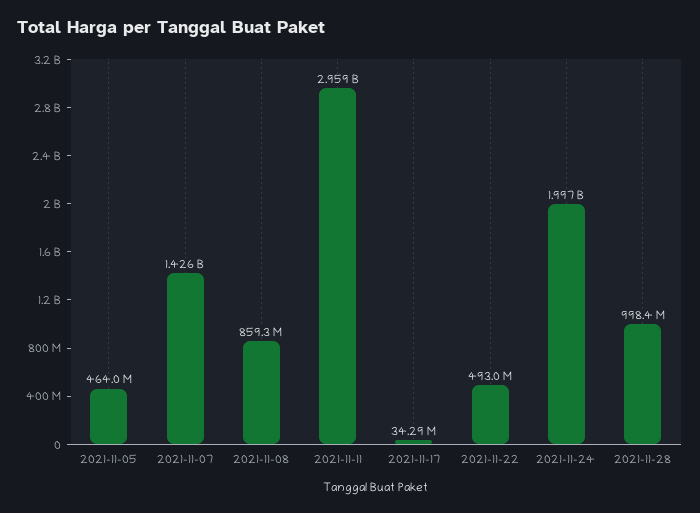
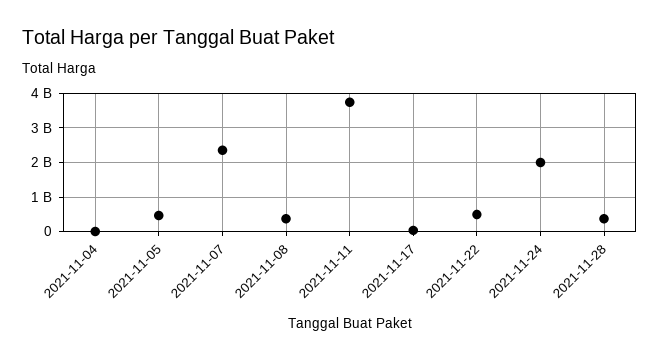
  {
    "2021-11-05": 464000000,
-   "2021-11-07": 1426000000,
+   "2021-11-07": 2400000000,
-   "2021-11-08": 859300000,
+   "2021-11-08": 400000000,
-   "2021-11-11": 2959000000,
+   "2021-11-11": 3800000000,
    "2021-11-17": 34290000,
    "2021-11-22": 493000000,
    "2021-11-24": 1997000000,
-   "2021-11-28": 998400000
+   "2021-11-28": 400000000,
+   "2021-11-04": 0
  }

